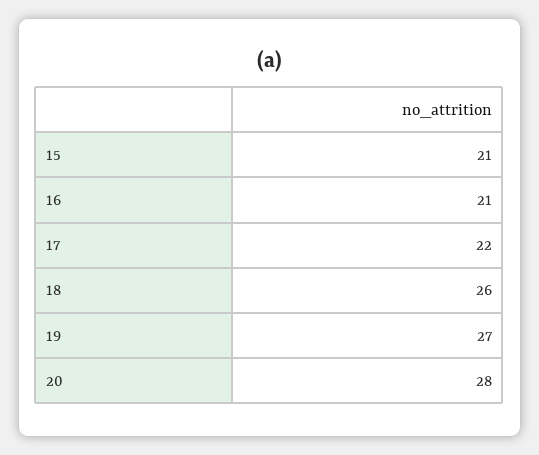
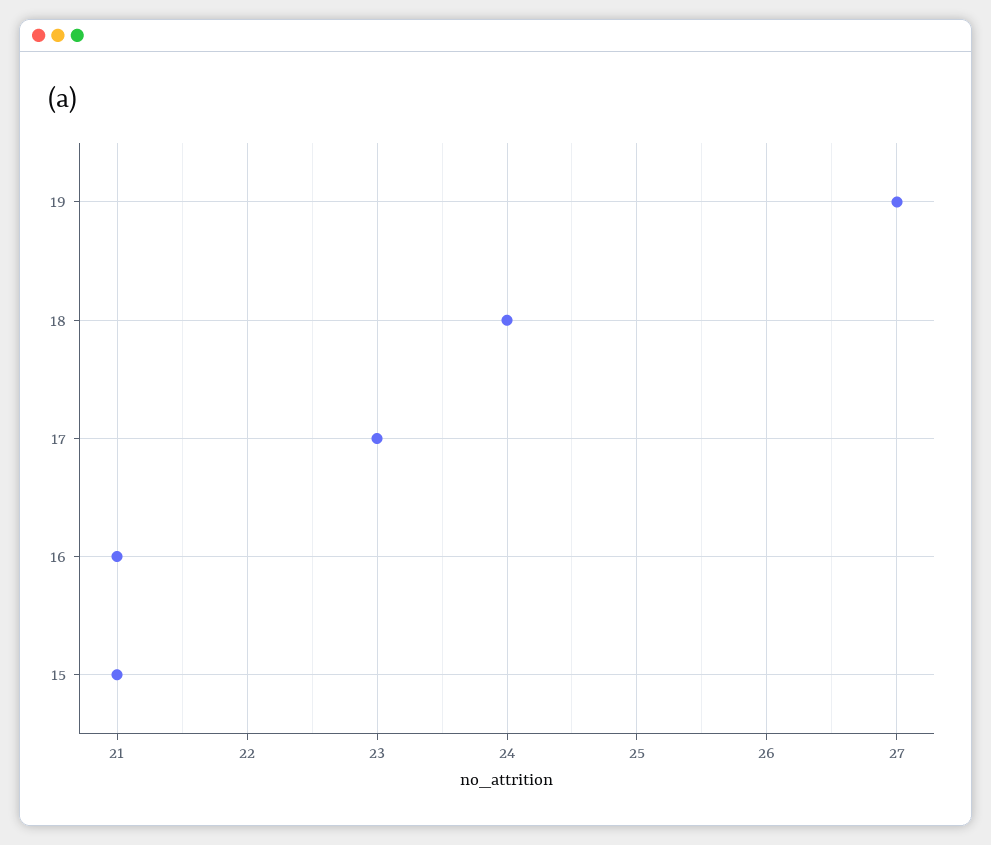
  {
    "15": 21,
    "16": 21,
-   "17": 22,
+   "17": 23,
-   "18": 26,
+   "18": 24,
-   "19": 27,
+   "19": 27
-   "20": 28
  }

